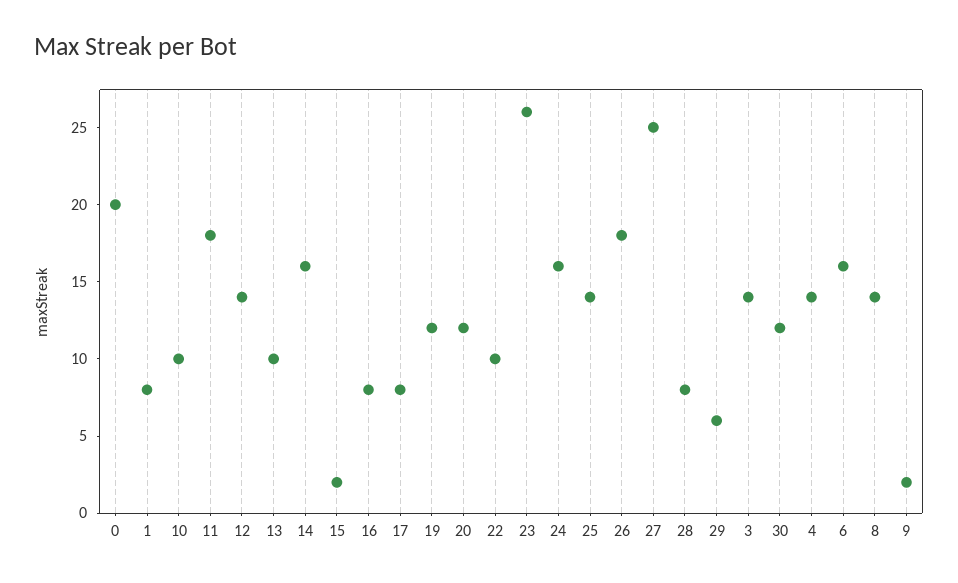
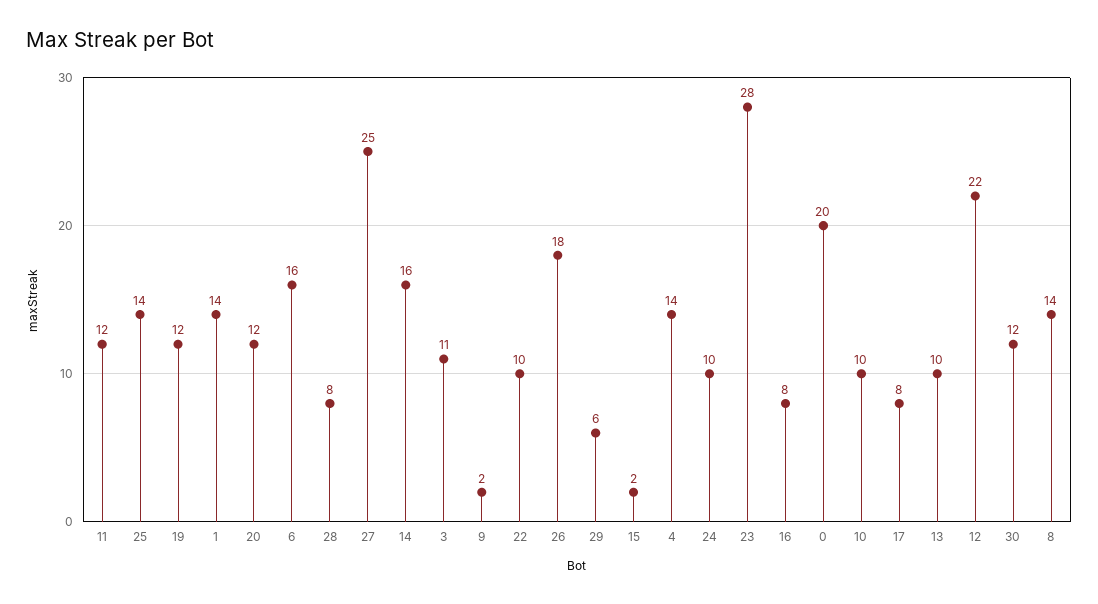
  {
    "0": 20,
-   "1": 8,
+   "1": 14,
    "10": 10,
-   "11": 18,
+   "11": 12,
-   "12": 14,
+   "12": 22,
    "13": 10,
    "14": 16,
    "15": 2,
    "16": 8,
    "17": 8,
    "19": 12,
    "20": 12,
    "22": 10,
-   "23": 26,
+   "23": 28,
-   "24": 16,
+   "24": 10,
    "25": 14,
    "26": 18,
    "27": 25,
    "28": 8,
    "29": 6,
-   "3": 14,
+   "3": 11,
    "30": 12,
    "4": 14,
    "6": 16,
    "8": 14,
    "9": 2
  }

